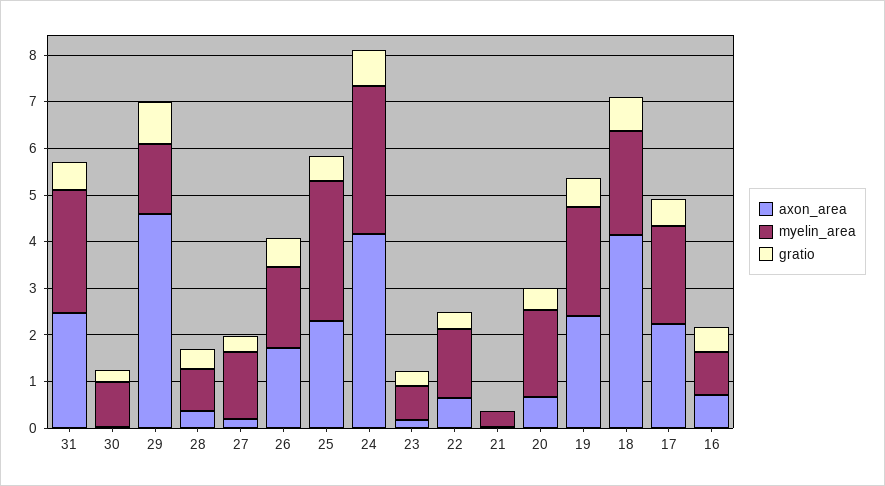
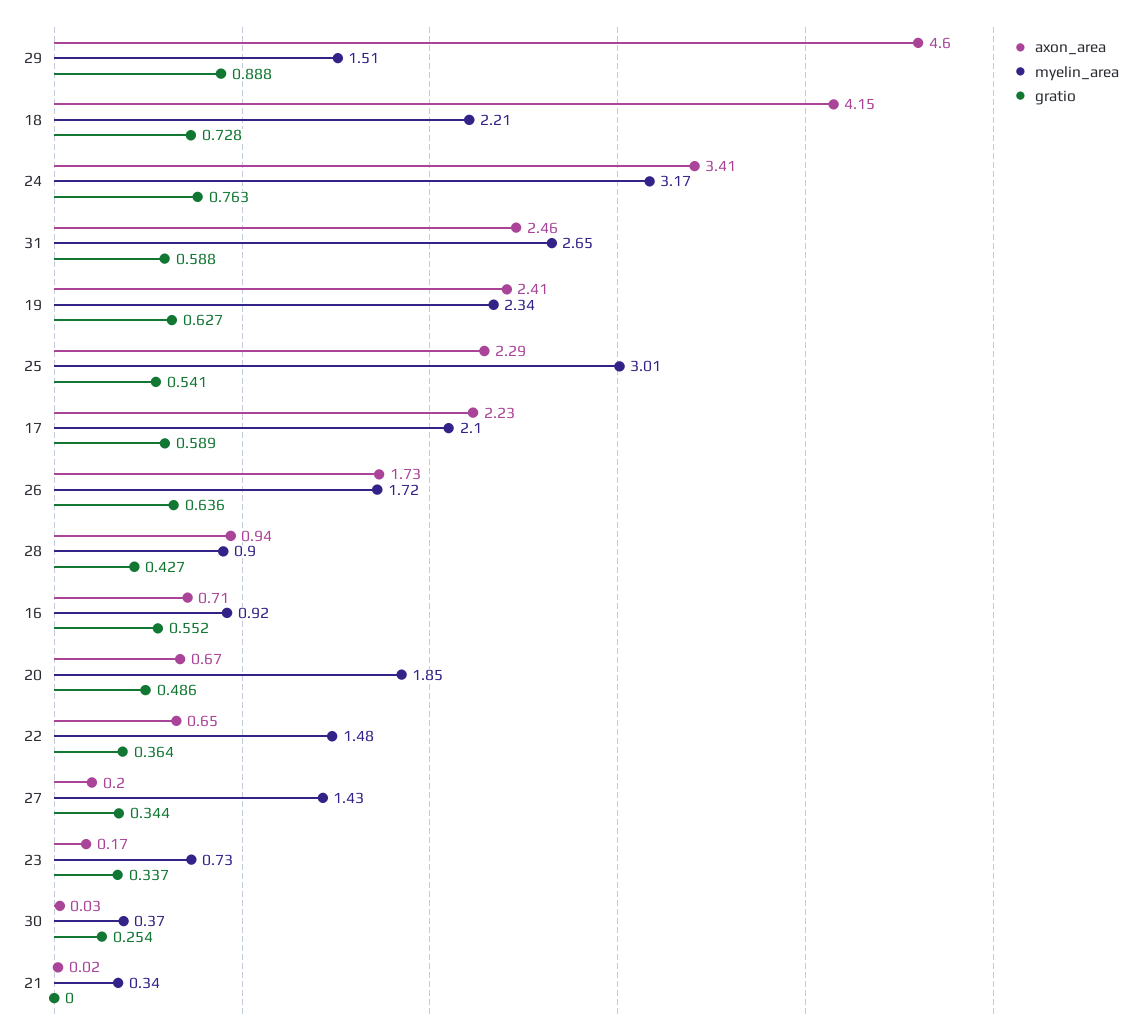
  {
    "axon_area": {
      "31": 2.46,
      "30": 0.03,
      "29": 4.6,
-     "28": 0.4,
+     "28": 0.94,
      "27": 0.2,
      "26": 1.73,
      "25": 2.29,
-     "24": 4.2,
+     "24": 3.41,
      "23": 0.17,
      "22": 0.65,
      "21": 0.02,
      "20": 0.67,
      "19": 2.41,
      "18": 4.15,
      "17": 2.23,
      "16": 0.71
    },
    "myelin_area": {
      "31": 2.65,
-     "30": 1,
+     "30": 0.37,
      "29": 1.51,
      "28": 0.9,
      "27": 1.43,
      "26": 1.72,
      "25": 3.01,
      "24": 3.17,
      "23": 0.73,
      "22": 1.48,
      "21": 0.34,
      "20": 1.85,
      "19": 2.34,
      "18": 2.21,
      "17": 2.1,
      "16": 0.92
    },
    "gratio": {
      "31": 0.588,
      "30": 0.254,
      "29": 0.888,
      "28": 0.427,
      "27": 0.344,
      "26": 0.636,
      "25": 0.541,
      "24": 0.763,
      "23": 0.337,
      "22": 0.364,
      "21": 0,
      "20": 0.486,
      "19": 0.627,
      "18": 0.728,
      "17": 0.589,
      "16": 0.552
    }
  }

